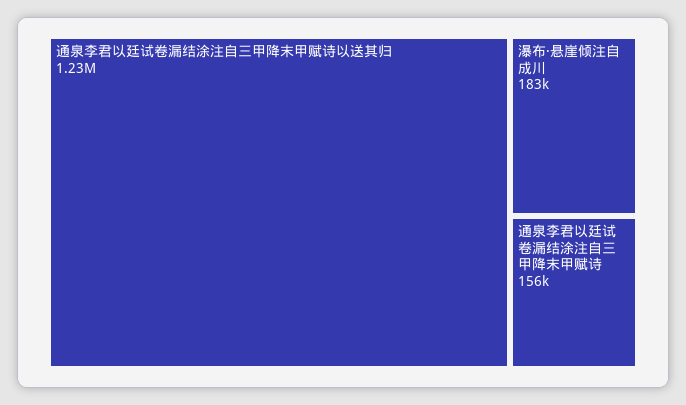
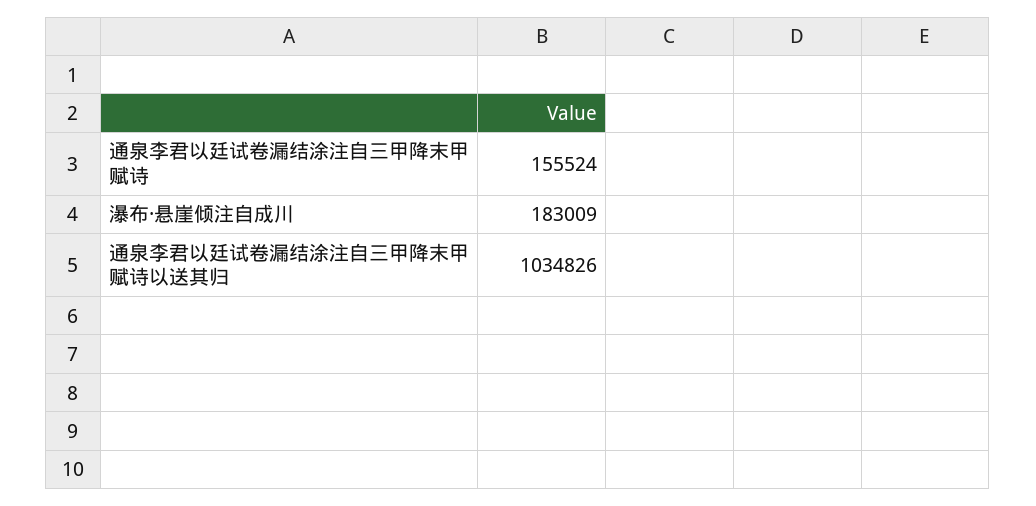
  {
-   "通泉李君以廷试卷漏结涂注自三甲降末甲赋诗以送其归": 1230000,
+   "通泉李君以廷试卷漏结涂注自三甲降末甲赋诗以送其归": 1034826,
    "瀑布·悬崖倾注自成川": 183009,
    "通泉李君以廷试卷漏结涂注自三甲降末甲赋诗": 155524
  }

